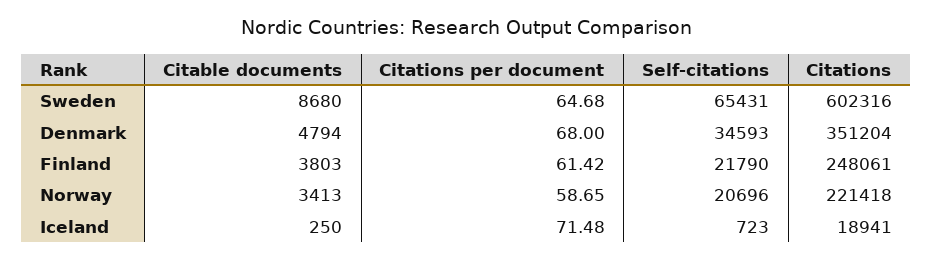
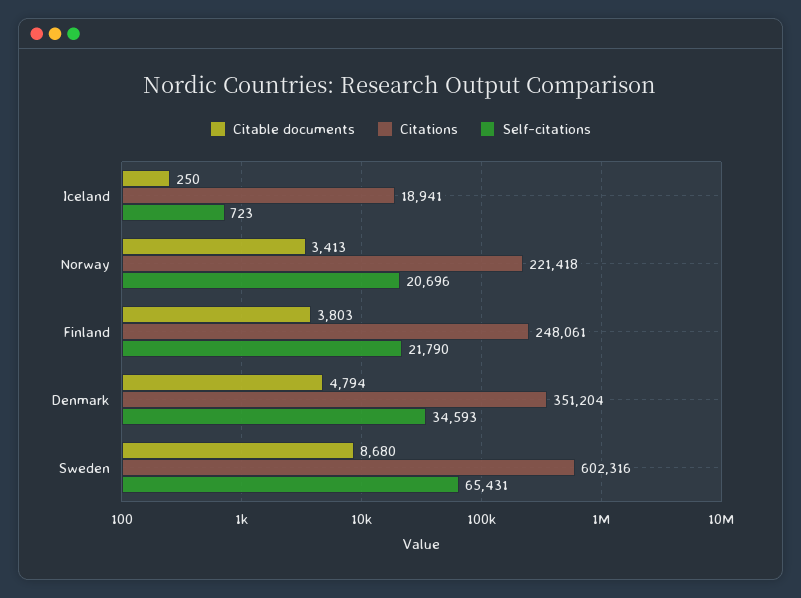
  {
    "Citable documents": {
      "Sweden": 8680,
      "Denmark": 4794,
      "Finland": 3803,
      "Norway": 3413,
      "Iceland": 250
    },
-   "Citations per document": {
-     "Sweden": 64.68,
-     "Denmark": 68,
-     "Finland": 61.42,
-     "Norway": 58.65,
-     "Iceland": 71.48
-   },
    "Self-citations": {
      "Sweden": 65431,
      "Denmark": 34593,
      "Finland": 21790,
      "Norway": 20696,
      "Iceland": 723
    },
    "Citations": {
      "Sweden": 602316,
      "Denmark": 351204,
      "Finland": 248061,
      "Norway": 221418,
      "Iceland": 18941
    }
  }

